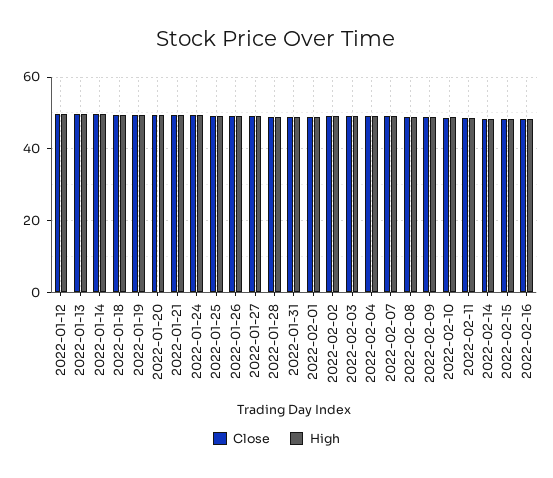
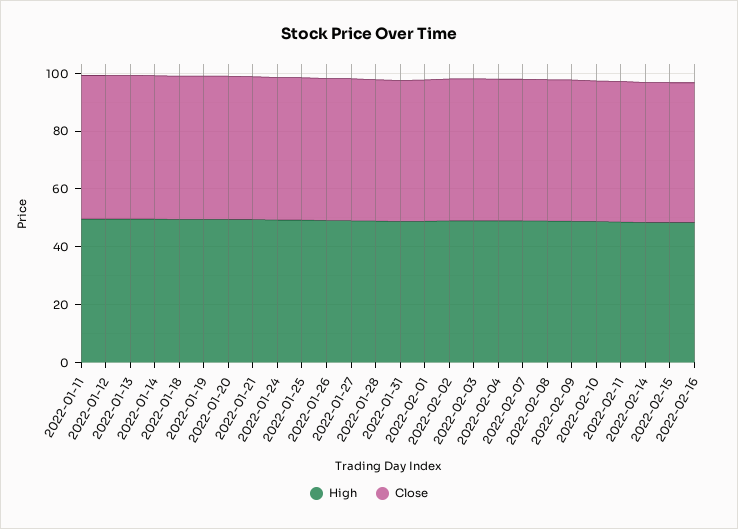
  {
    "Close": {
      "2022-01-12": 50,
      "2022-01-13": 50,
      "2022-01-14": 50,
      "2022-01-18": 50,
      "2022-01-19": 50,
      "2022-01-20": 50,
      "2022-01-21": 50,
      "2022-01-24": 50,
      "2022-01-25": 50,
      "2022-01-26": 50,
      "2022-01-27": 50,
      "2022-01-28": 48,
      "2022-01-31": 48,
      "2022-02-01": 48,
      "2022-02-02": 50,
      "2022-02-03": 50,
      "2022-02-04": 50,
      "2022-02-07": 50,
      "2022-02-08": 48,
      "2022-02-09": 48,
      "2022-02-10": 48,
      "2022-02-11": 48,
      "2022-02-14": 48,
      "2022-02-15": 48,
-     "2022-02-16": 48
+     "2022-02-16": 48,
+     "2022-01-11": 50
    },
    "High": {
      "2022-01-12": 50,
      "2022-01-13": 50,
      "2022-01-14": 50,
      "2022-01-18": 50,
      "2022-01-19": 50,
      "2022-01-20": 50,
      "2022-01-21": 50,
      "2022-01-24": 50,
      "2022-01-25": 50,
      "2022-01-26": 50,
      "2022-01-27": 50,
      "2022-01-28": 48,
      "2022-01-31": 48,
      "2022-02-01": 48,
      "2022-02-02": 50,
      "2022-02-03": 50,
      "2022-02-04": 50,
      "2022-02-07": 50,
      "2022-02-08": 48,
      "2022-02-09": 48,
      "2022-02-10": 48,
      "2022-02-11": 48,
      "2022-02-14": 48,
      "2022-02-15": 48,
-     "2022-02-16": 48
+     "2022-02-16": 48,
+     "2022-01-11": 50
    }
  }

